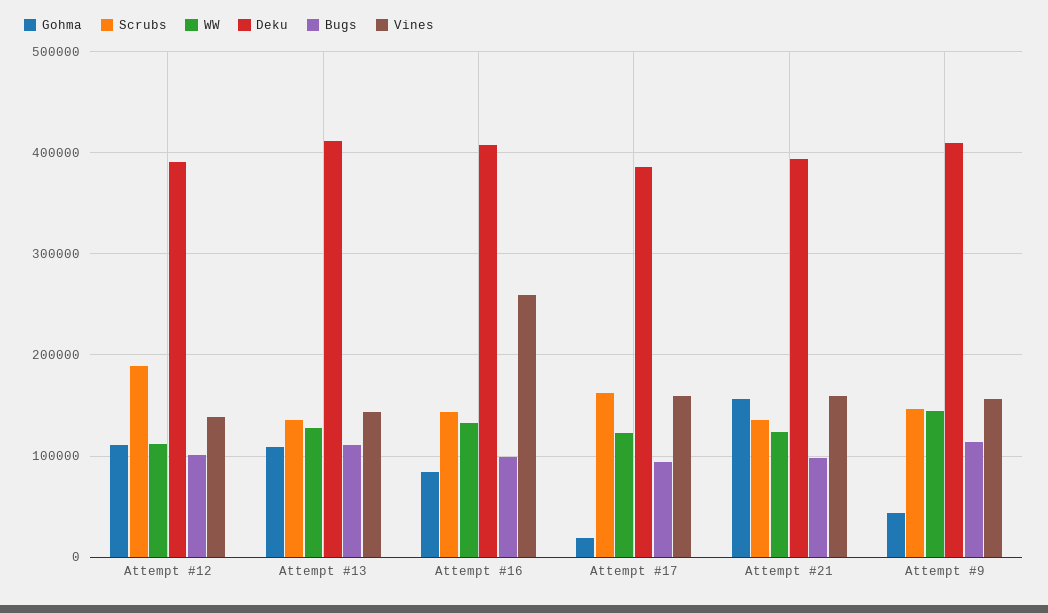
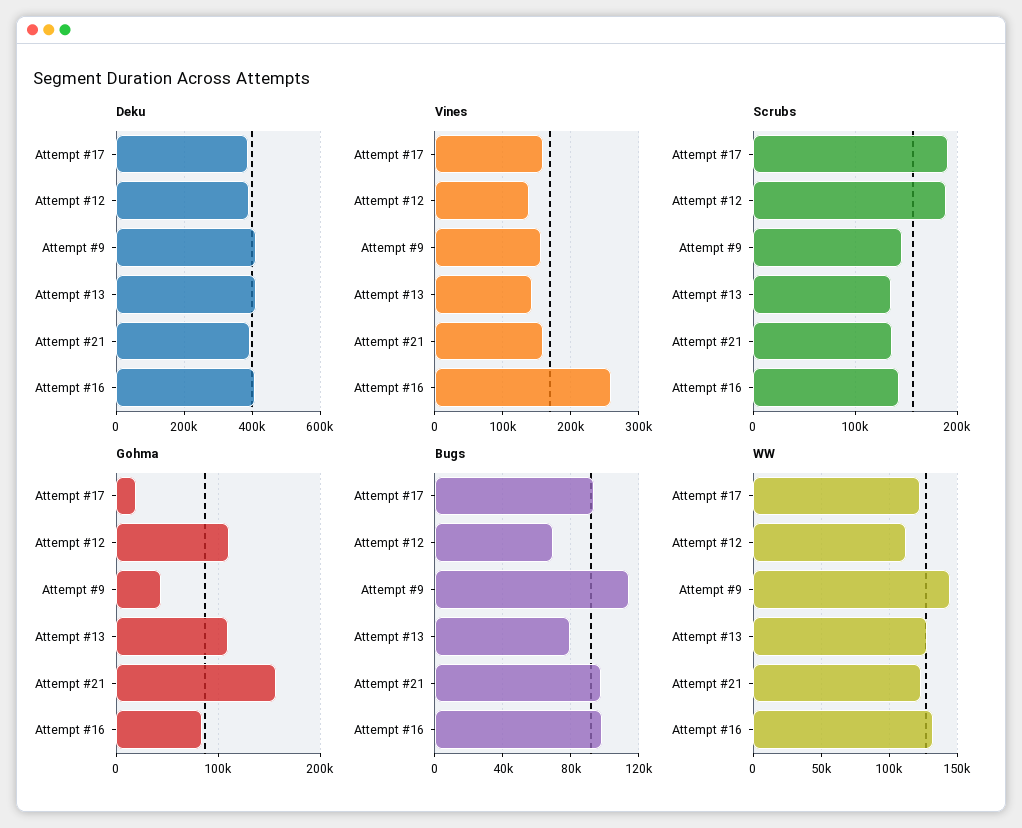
  {
    "Gohma": {
      "Attempt #12": 110000,
      "Attempt #13": 110000,
      "Attempt #16": 80000,
      "Attempt #17": 20000,
      "Attempt #21": 160000,
      "Attempt #9": 40000
    },
    "Scrubs": {
      "Attempt #12": 190000,
      "Attempt #13": 140000,
      "Attempt #16": 140000,
-     "Attempt #17": 160000,
+     "Attempt #17": 190000,
      "Attempt #21": 140000,
      "Attempt #9": 150000
    },
    "WW": {
      "Attempt #12": 110000,
      "Attempt #13": 130000,
      "Attempt #16": 130000,
      "Attempt #17": 125000,
      "Attempt #21": 125000,
      "Attempt #9": 145000
    },
    "Deku": {
      "Attempt #12": 390000,
      "Attempt #13": 410000,
      "Attempt #16": 410000,
      "Attempt #17": 390000,
      "Attempt #21": 390000,
      "Attempt #9": 410000
    },
    "Bugs": {
-     "Attempt #12": 100000,
+     "Attempt #12": 70000,
-     "Attempt #13": 110000,
+     "Attempt #13": 80000,
      "Attempt #16": 100000,
      "Attempt #17": 95000,
      "Attempt #21": 100000,
      "Attempt #9": 115000
    },
    "Vines": {
      "Attempt #12": 140000,
      "Attempt #13": 140000,
      "Attempt #16": 260000,
      "Attempt #17": 160000,
      "Attempt #21": 160000,
      "Attempt #9": 160000
    }
  }

